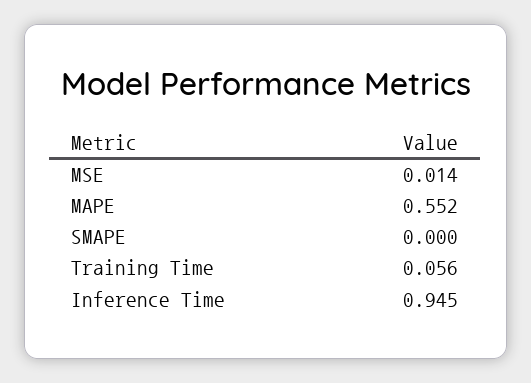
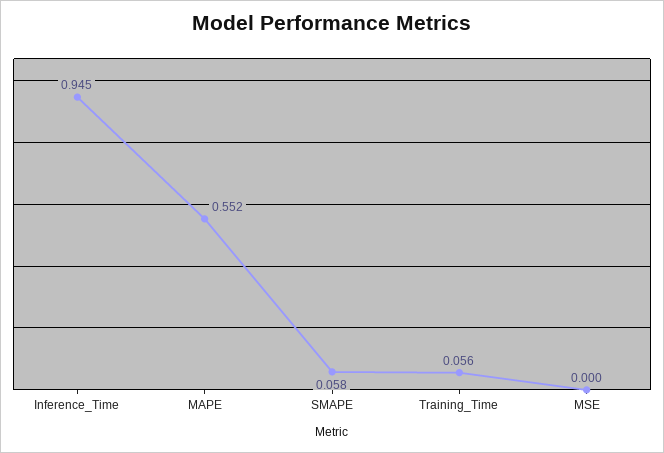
  {
-   "MSE": 0.014,
+   "MSE": 0,
    "MAPE": 0.552,
-   "SMAPE": 0,
+   "SMAPE": 0.058,
    "Training Time": 0.056,
    "Inference Time": 0.945
  }

